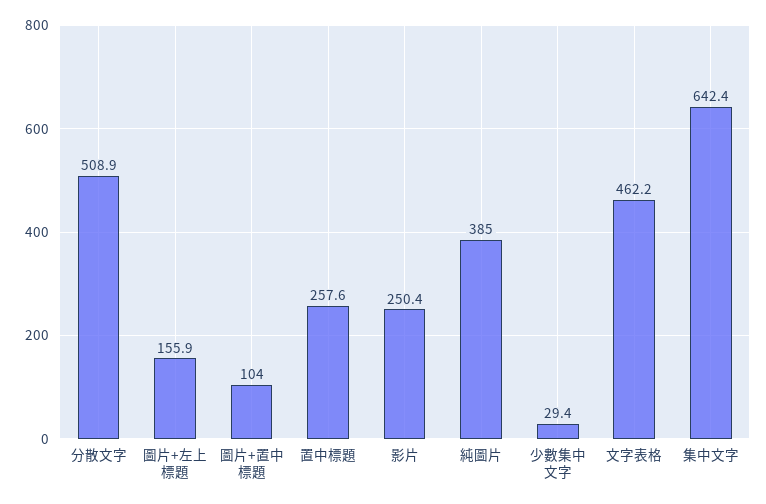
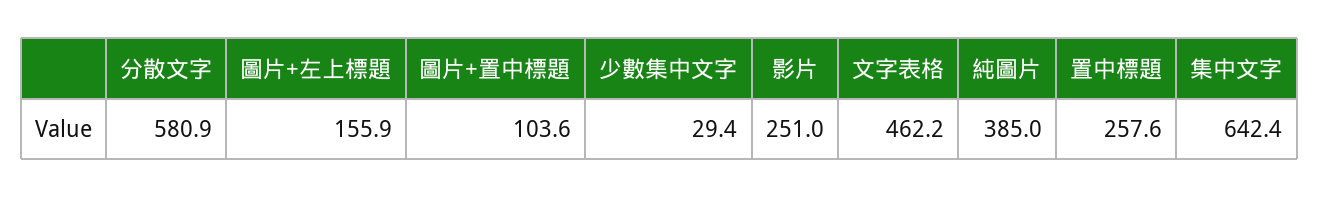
  {
-   "分散文字": 508.9,
+   "分散文字": 580.9,
    "圖片+左上標題": 155.9,
-   "圖片+置中標題": 104,
+   "圖片+置中標題": 103.6,
    "置中標題": 257.6,
-   "影片": 250.4,
+   "影片": 251,
    "純圖片": 385,
    "少數集中文字": 29.4,
    "文字表格": 462.2,
    "集中文字": 642.4
  }

